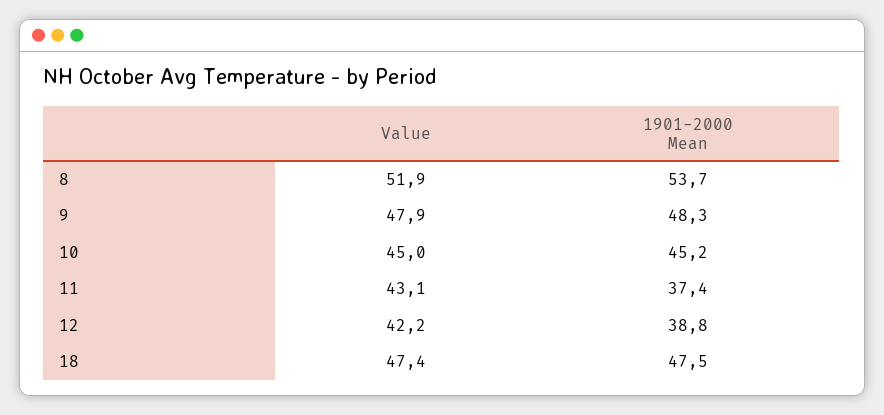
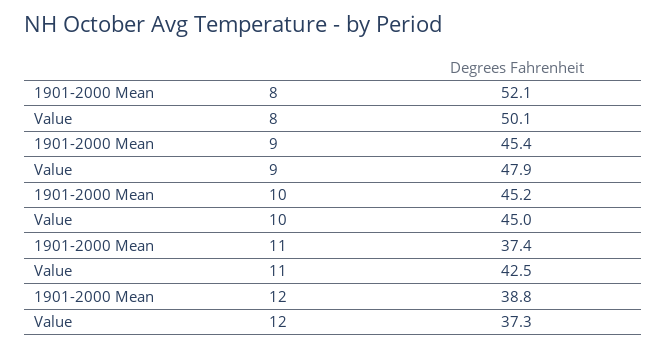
  {
    "Value": {
-     "8": 51.9,
+     "8": 50.1,
      "9": 47.9,
      "10": 45,
-     "11": 43.1,
+     "11": 42.5,
-     "12": 42.2,
+     "12": 37.3
-     "18": 47.4
    },
    "1901-2000 Mean": {
-     "8": 53.7,
+     "8": 52.1,
-     "9": 48.3,
+     "9": 45.4,
      "10": 45.2,
      "11": 37.4,
-     "12": 38.8,
+     "12": 38.8
-     "18": 47.5
    }
  }

